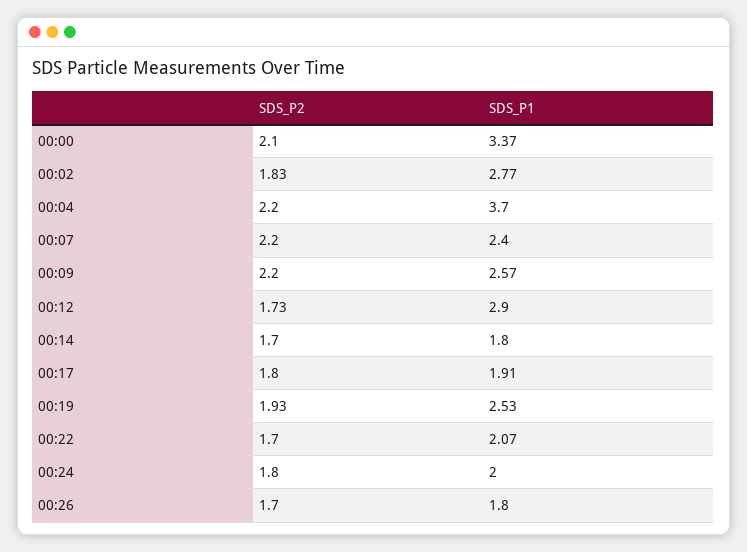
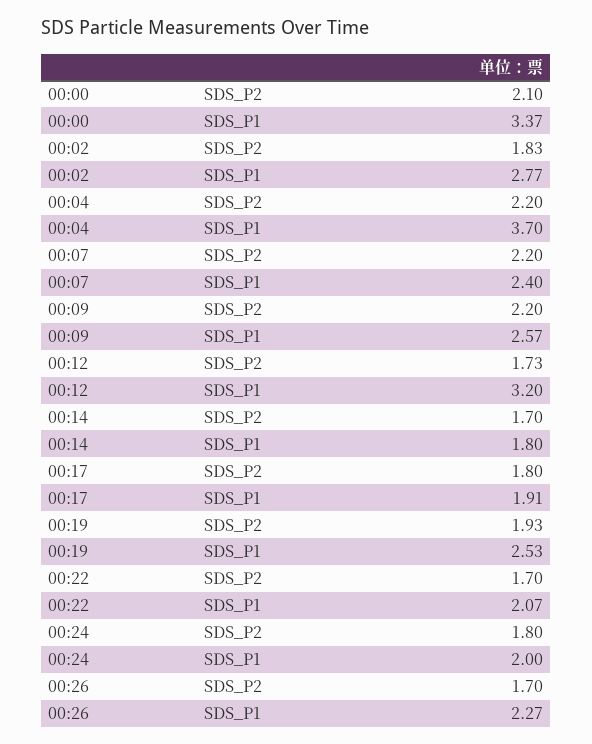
  {
    "SDS_P2": {
      "00:00": 2.1,
      "00:02": 1.83,
      "00:04": 2.2,
      "00:07": 2.2,
      "00:09": 2.2,
      "00:12": 1.73,
      "00:14": 1.7,
      "00:17": 1.8,
      "00:19": 1.93,
      "00:22": 1.7,
      "00:24": 1.8,
      "00:26": 1.7
    },
    "SDS_P1": {
      "00:00": 3.37,
      "00:02": 2.77,
      "00:04": 3.7,
      "00:07": 2.4,
      "00:09": 2.57,
-     "00:12": 2.9,
+     "00:12": 3.2,
      "00:14": 1.8,
      "00:17": 1.91,
      "00:19": 2.53,
      "00:22": 2.07,
      "00:24": 2,
-     "00:26": 1.8
+     "00:26": 2.27
    }
  }

